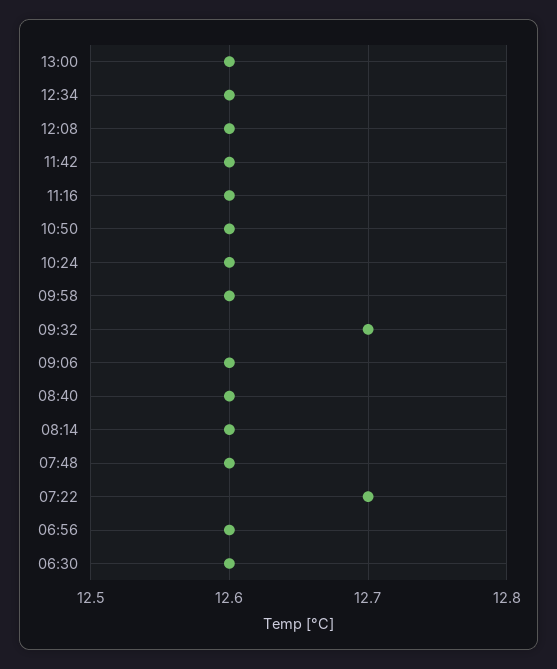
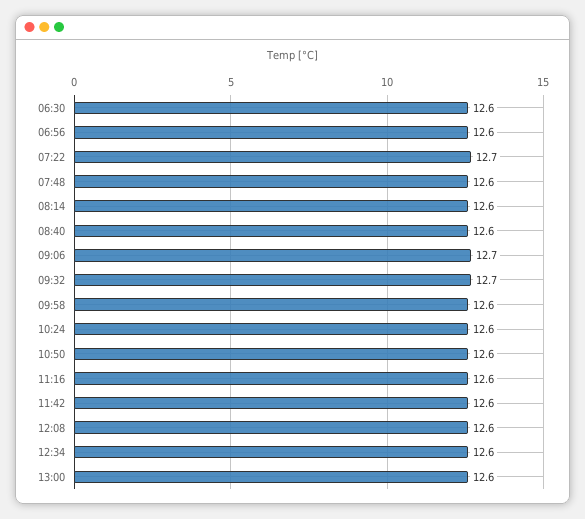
  {
    "13:00": 12.6,
    "12:34": 12.6,
    "12:08": 12.6,
    "11:42": 12.6,
    "11:16": 12.6,
    "10:50": 12.6,
    "10:24": 12.6,
    "09:58": 12.6,
    "09:32": 12.7,
-   "09:06": 12.6,
+   "09:06": 12.7,
    "08:40": 12.6,
    "08:14": 12.6,
    "07:48": 12.6,
    "07:22": 12.7,
    "06:56": 12.6,
    "06:30": 12.6
  }

